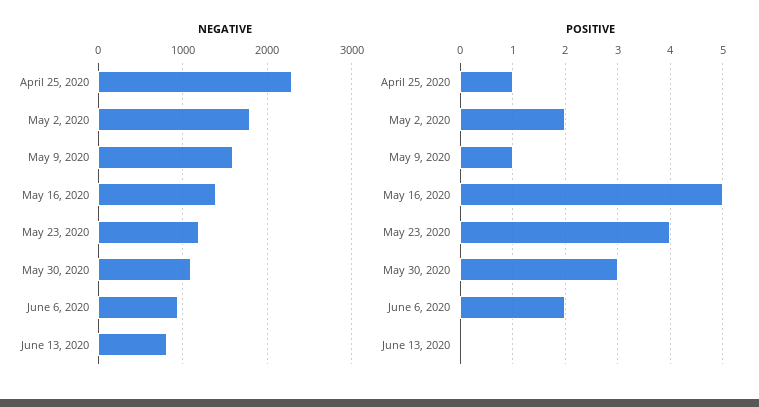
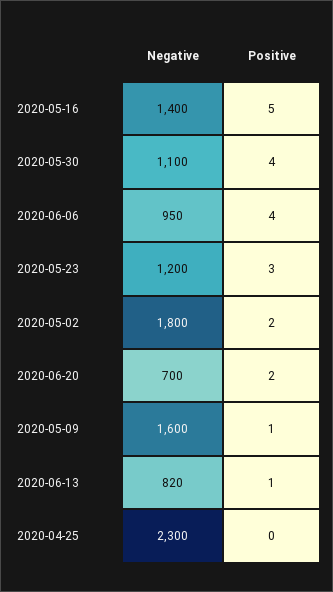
  {
    "NEGATIVE": {
      "April 25, 2020": 2300,
      "May 2, 2020": 1800,
      "May 9, 2020": 1600,
      "May 16, 2020": 1400,
      "May 23, 2020": 1200,
      "May 30, 2020": 1100,
      "June 6, 2020": 950,
-     "June 13, 2020": 820
+     "June 13, 2020": 820,
+     "2020-06-20": 700
    },
    "POSITIVE": {
-     "April 25, 2020": 1,
+     "April 25, 2020": 0,
      "May 2, 2020": 2,
      "May 9, 2020": 1,
      "May 16, 2020": 5,
-     "May 23, 2020": 4,
+     "May 23, 2020": 3,
-     "May 30, 2020": 3,
+     "May 30, 2020": 4,
-     "June 6, 2020": 2,
+     "June 6, 2020": 4,
-     "June 13, 2020": 0
+     "June 13, 2020": 1,
+     "2020-06-20": 2
    }
  }

